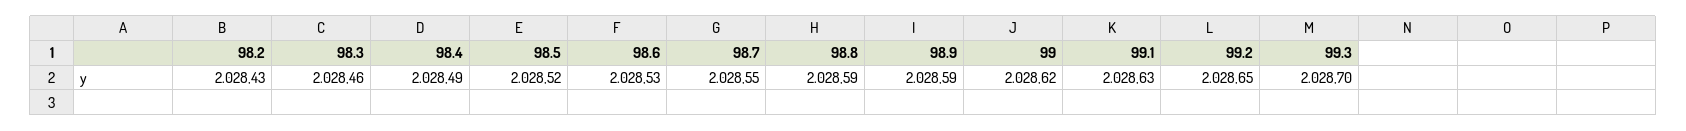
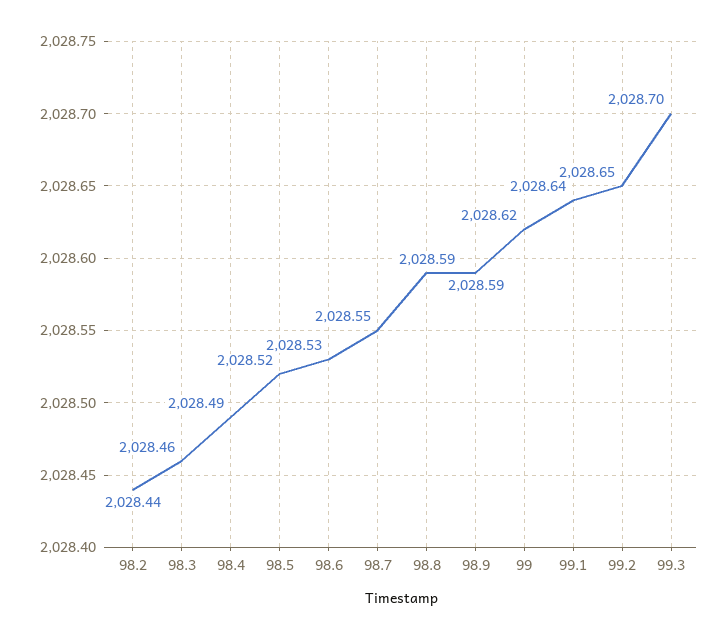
  {
-   "98.2": 2028.43,
+   "98.2": 2028.44,
    "98.3": 2028.46,
    "98.4": 2028.49,
    "98.5": 2028.52,
    "98.6": 2028.53,
    "98.7": 2028.55,
    "98.8": 2028.59,
    "98.9": 2028.59,
    "99": 2028.62,
-   "99.1": 2028.63,
+   "99.1": 2028.64,
    "99.2": 2028.65,
    "99.3": 2028.7
  }

